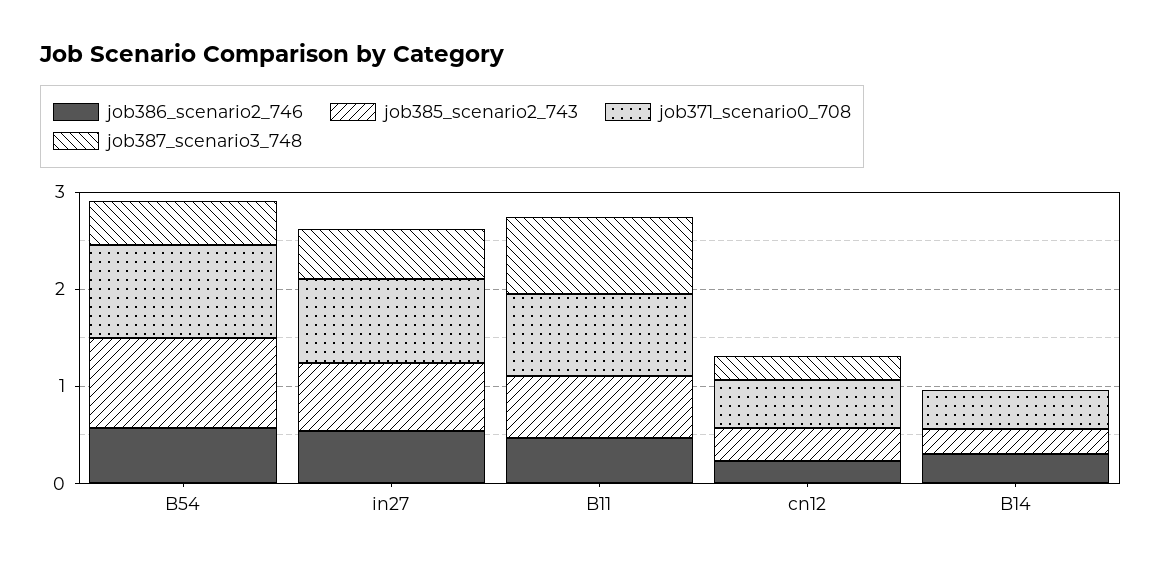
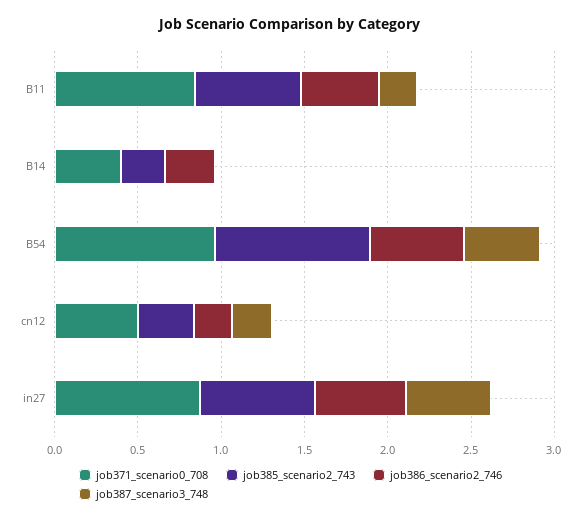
  {
    "job386_scenario2_746": {
      "B54": 0.6,
      "in27": 0.5,
      "B11": 0.5,
      "cn12": 0.2,
      "B14": 0.3
    },
    "job385_scenario2_743": {
      "B54": 0.9,
      "in27": 0.7,
      "B11": 0.6,
      "cn12": 0.3,
      "B14": 0.3
    },
    "job371_scenario0_708": {
      "B54": 1,
      "in27": 0.9,
      "B11": 0.8,
      "cn12": 0.5,
      "B14": 0.4
    },
    "job387_scenario3_748": {
      "B54": 0.5,
      "in27": 0.5,
-     "B11": 0.8,
+     "B11": 0.2,
      "cn12": 0.2,
      "B14": 0
    }
  }

